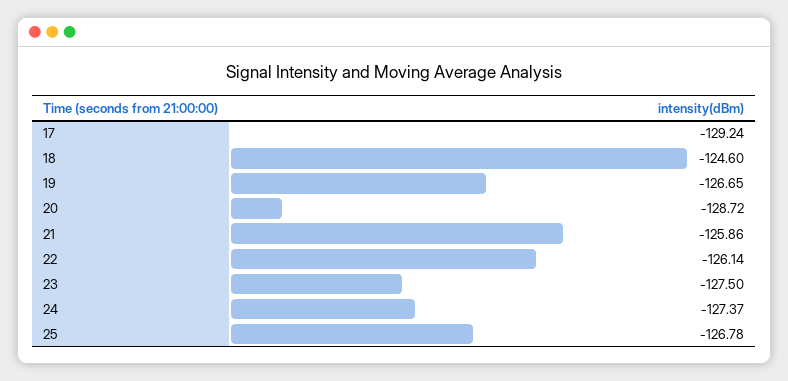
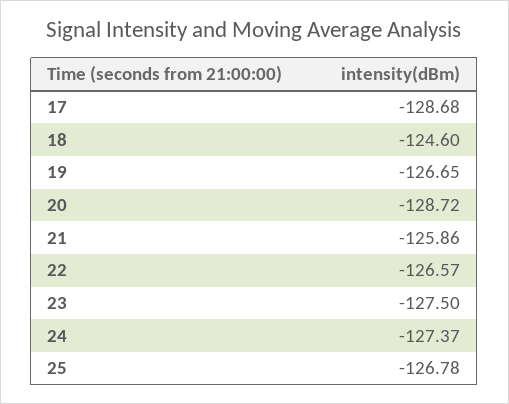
  {
-   "17": -129.24,
+   "17": -128.68,
    "18": -124.6,
    "19": -126.65,
    "20": -128.72,
    "21": -125.86,
-   "22": -126.14,
+   "22": -126.57,
    "23": -127.5,
    "24": -127.37,
    "25": -126.78
  }

